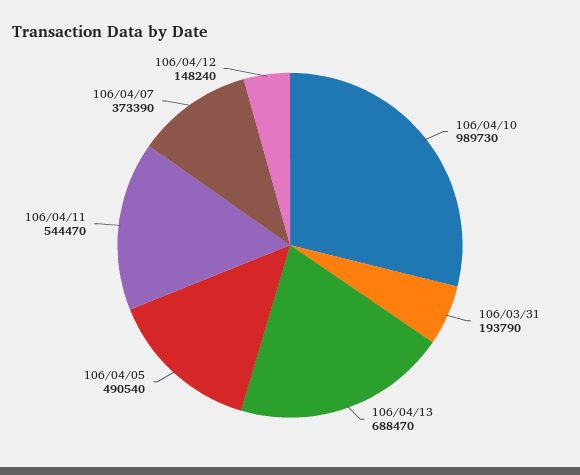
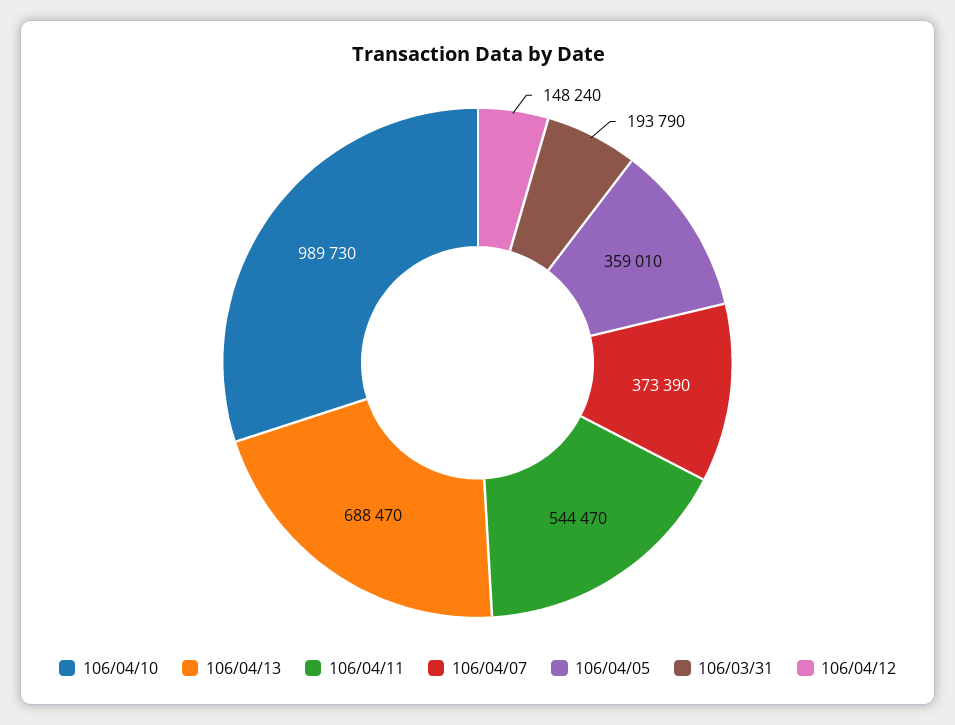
  {
    "106/04/10": 989730,
    "106/03/31": 193790,
    "106/04/13": 688470,
-   "106/04/05": 490540,
+   "106/04/05": 359010,
    "106/04/11": 544470,
    "106/04/07": 373390,
    "106/04/12": 148240
  }

